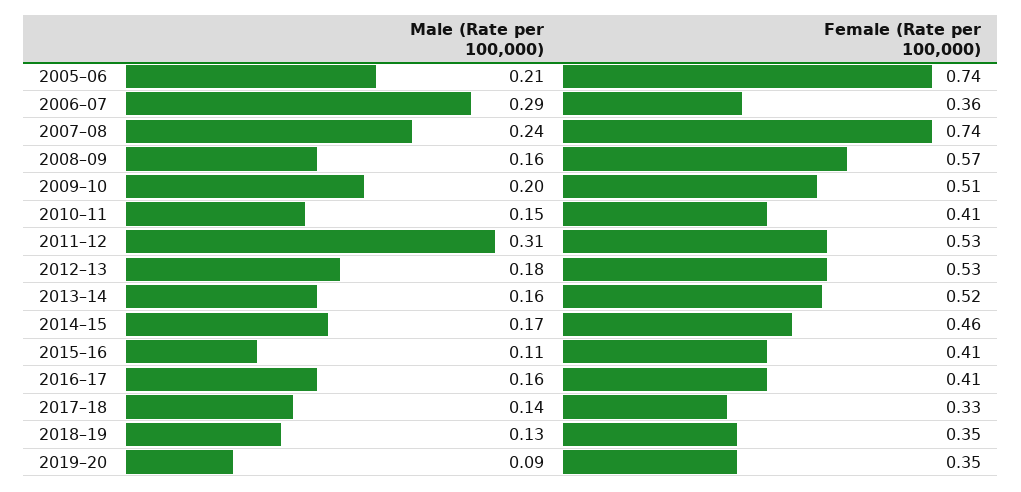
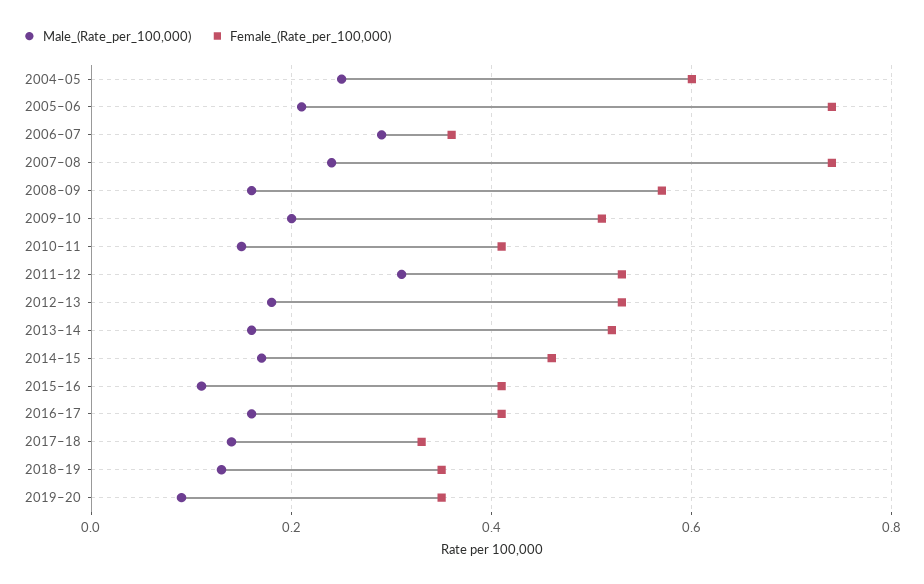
  {
    "Male (Rate per 100,000)": {
      "2005–06": 0.21,
      "2006–07": 0.29,
      "2007–08": 0.24,
      "2008–09": 0.16,
      "2009–10": 0.2,
      "2010–11": 0.15,
      "2011–12": 0.31,
      "2012–13": 0.18,
      "2013–14": 0.16,
      "2014–15": 0.17,
      "2015–16": 0.11,
      "2016–17": 0.16,
      "2017–18": 0.14,
      "2018–19": 0.13,
-     "2019–20": 0.09
+     "2019–20": 0.09,
+     "2004–05": 0.25
    },
    "Female (Rate per 100,000)": {
      "2005–06": 0.74,
      "2006–07": 0.36,
      "2007–08": 0.74,
      "2008–09": 0.57,
      "2009–10": 0.51,
      "2010–11": 0.41,
      "2011–12": 0.53,
      "2012–13": 0.53,
      "2013–14": 0.52,
      "2014–15": 0.46,
      "2015–16": 0.41,
      "2016–17": 0.41,
      "2017–18": 0.33,
      "2018–19": 0.35,
-     "2019–20": 0.35
+     "2019–20": 0.35,
+     "2004–05": 0.6
    }
  }

